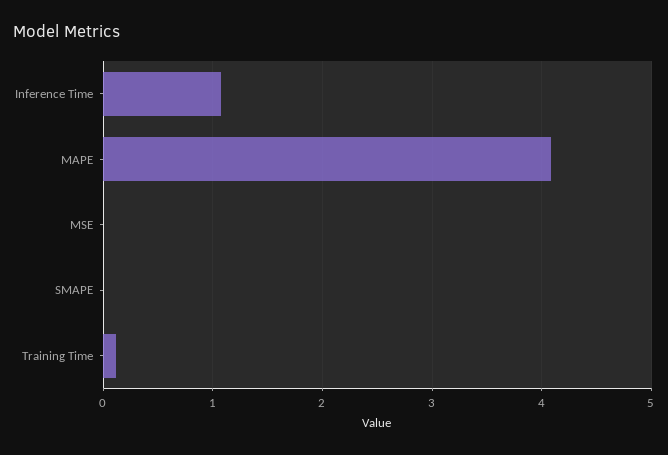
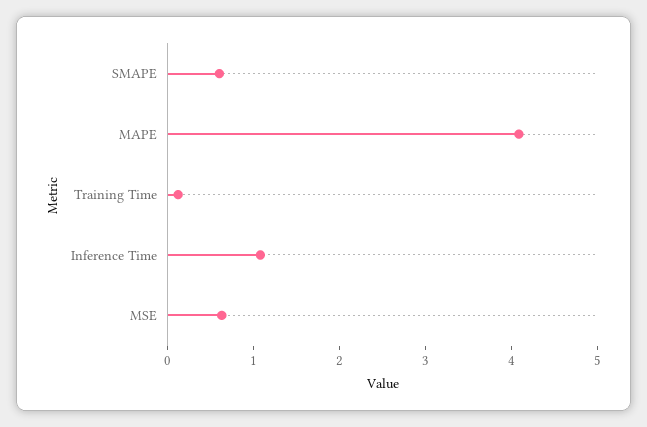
  {
    "Inference Time": 1.1,
    "MAPE": 4.1,
-   "MSE": 0,
+   "MSE": 0.6,
-   "SMAPE": 0,
+   "SMAPE": 0.6,
    "Training Time": 0.1
  }

